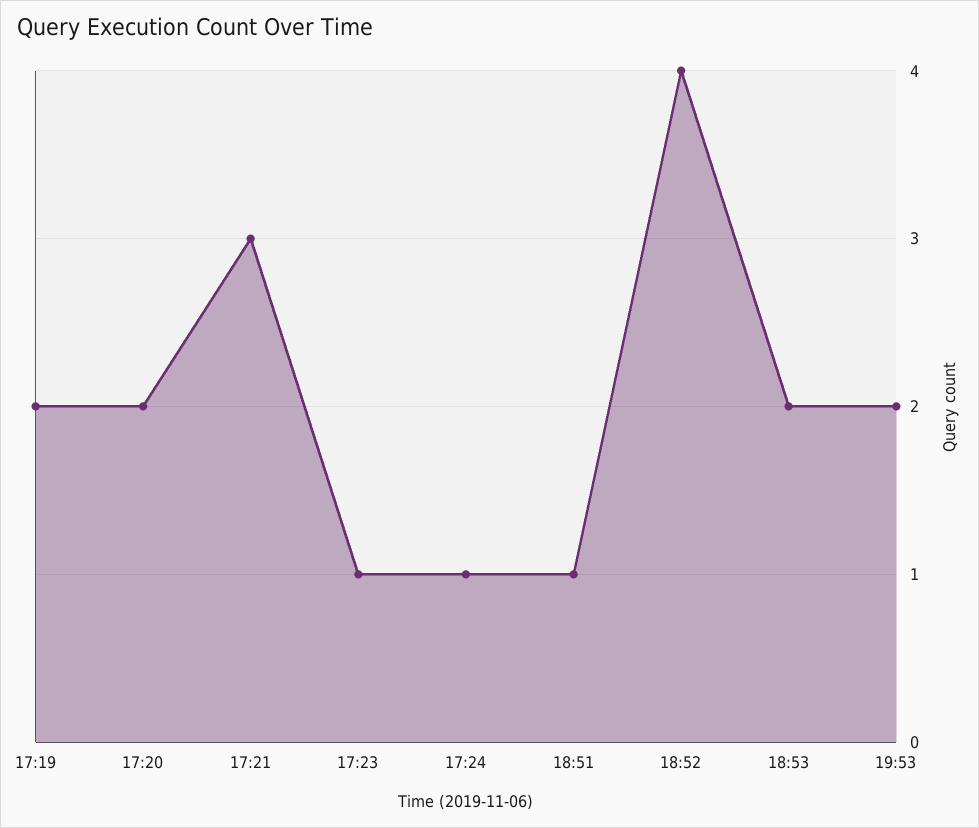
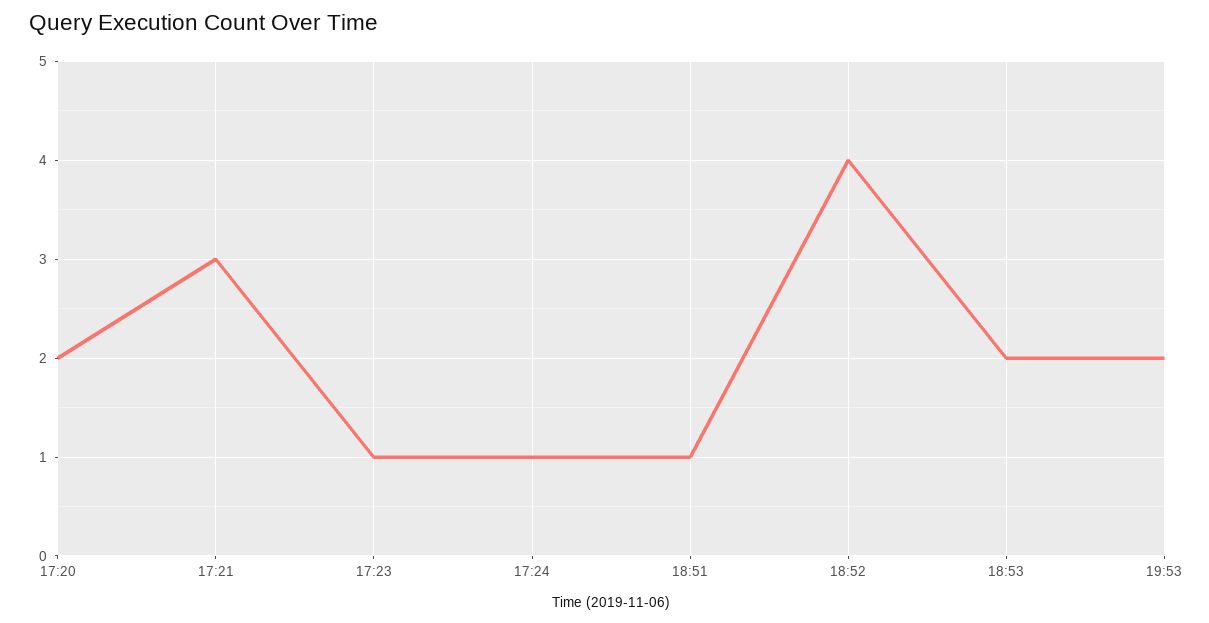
  {
-   "17:19": 2,
    "17:20": 2,
    "17:21": 3,
    "17:23": 1,
    "17:24": 1,
    "18:51": 1,
    "18:52": 4,
    "18:53": 2,
    "19:53": 2
  }

